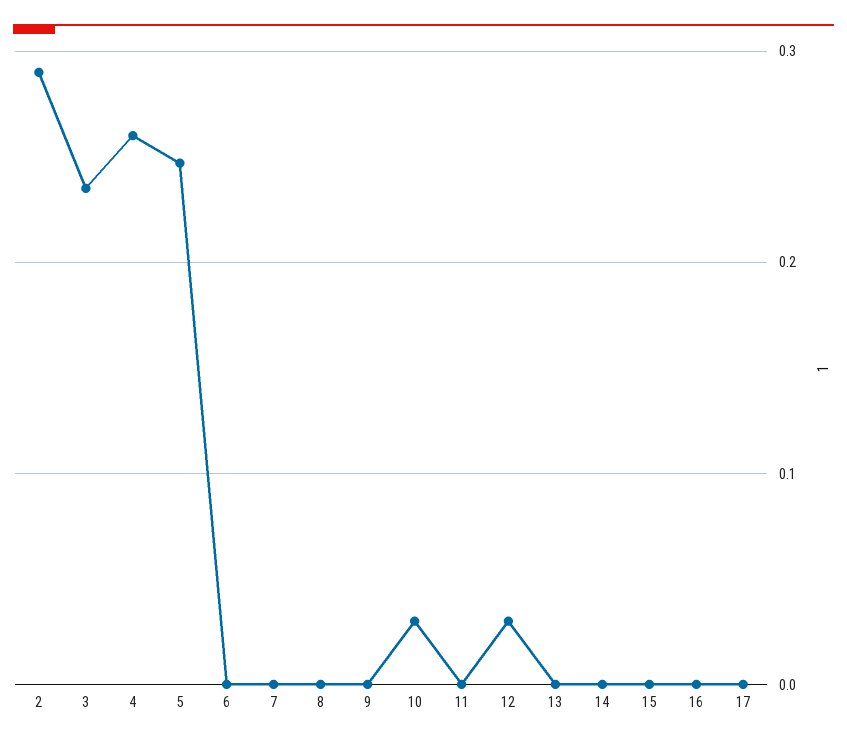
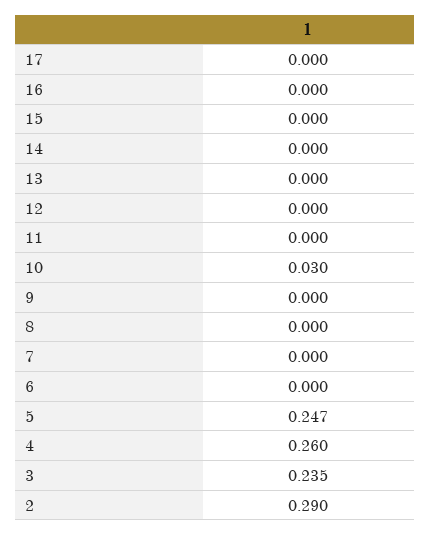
  {
    "2": 0.29,
    "3": 0.235,
    "4": 0.26,
    "5": 0.247,
    "6": 0,
    "7": 0,
    "8": 0,
    "9": 0,
    "10": 0.03,
    "11": 0,
-   "12": 0.03,
+   "12": 0,
    "13": 0,
    "14": 0,
    "15": 0,
    "16": 0,
    "17": 0
  }

